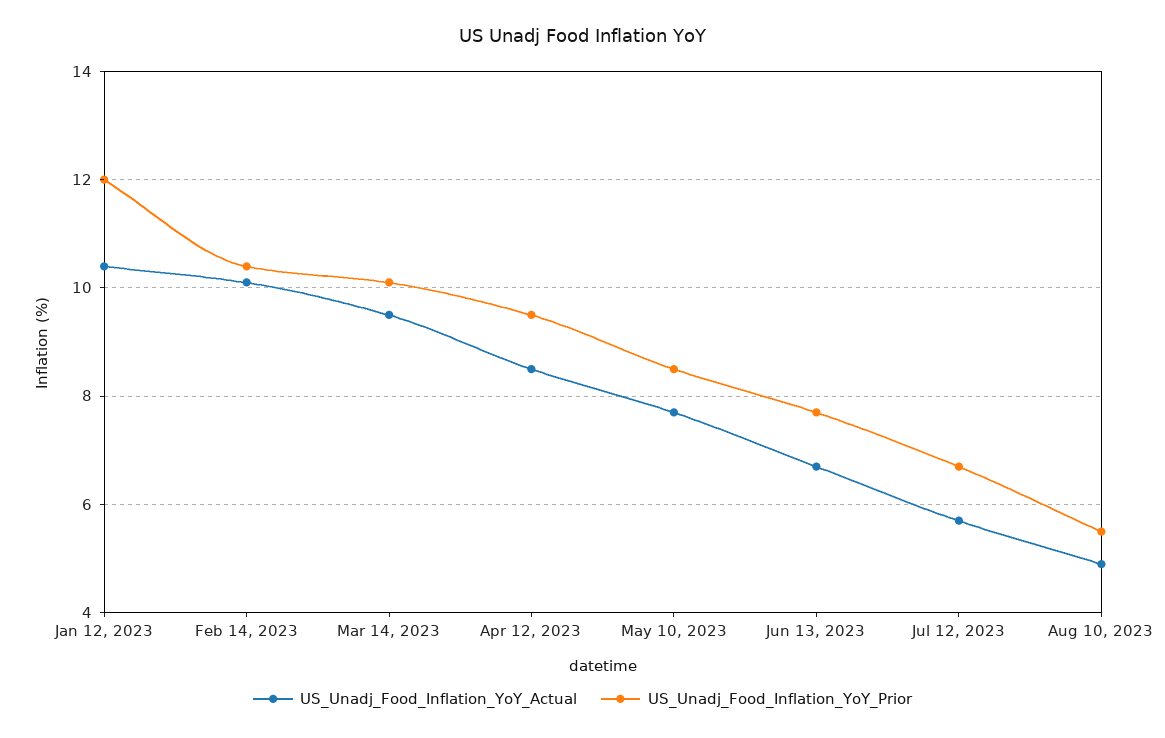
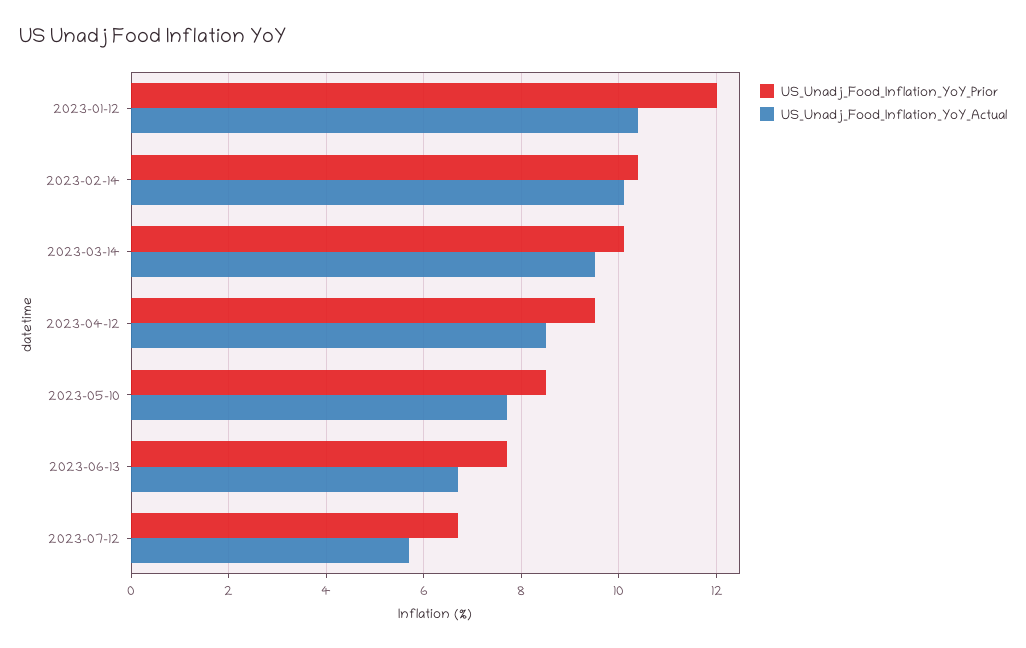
  {
    "US_Unadj_Food_Inflation_YoY_Actual": {
      "Jan 12, 2023": 10.5,
      "Feb 14, 2023": 10,
      "Mar 14, 2023": 9.5,
      "Apr 12, 2023": 8.5,
      "May 10, 2023": 7.5,
      "Jun 13, 2023": 6.5,
-     "Jul 12, 2023": 5.5,
+     "Jul 12, 2023": 5.5
-     "Aug 10, 2023": 5
    },
    "US_Unadj_Food_Inflation_YoY_Prior": {
      "Jan 12, 2023": 12,
      "Feb 14, 2023": 10.5,
      "Mar 14, 2023": 10,
      "Apr 12, 2023": 9.5,
      "May 10, 2023": 8.5,
      "Jun 13, 2023": 7.5,
-     "Jul 12, 2023": 6.5,
+     "Jul 12, 2023": 6.5
-     "Aug 10, 2023": 5.5
    }
  }

